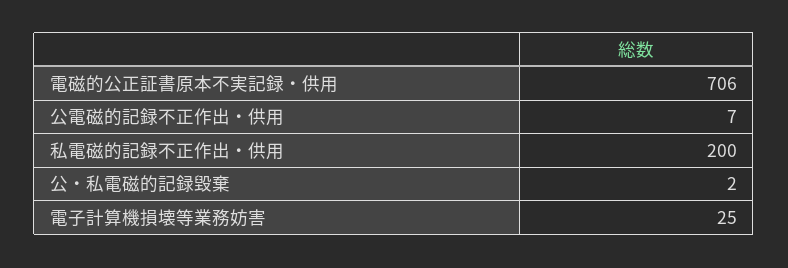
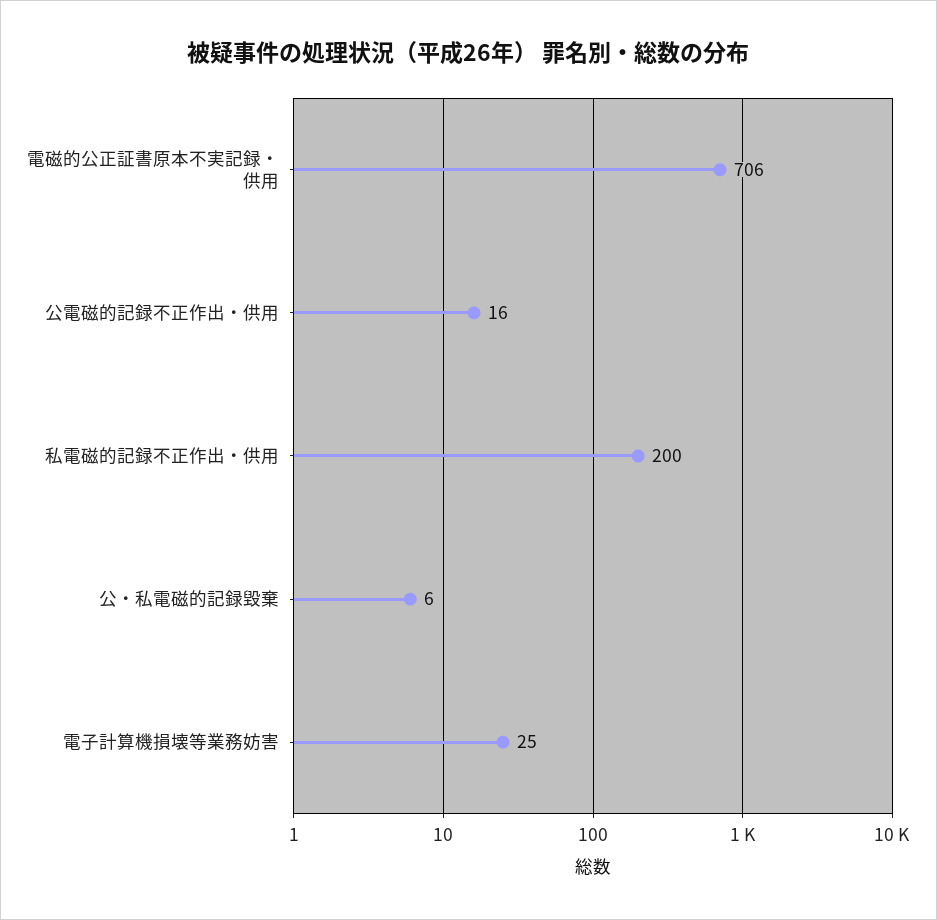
  {
    "電磁的公正証書原本不実記録・供用": 706,
-   "公電磁的記録不正作出・供用": 7,
+   "公電磁的記録不正作出・供用": 16,
    "私電磁的記録不正作出・供用": 200,
-   "公・私電磁的記録毀棄": 2,
+   "公・私電磁的記録毀棄": 6,
    "電子計算機損壊等業務妨害": 25
  }

